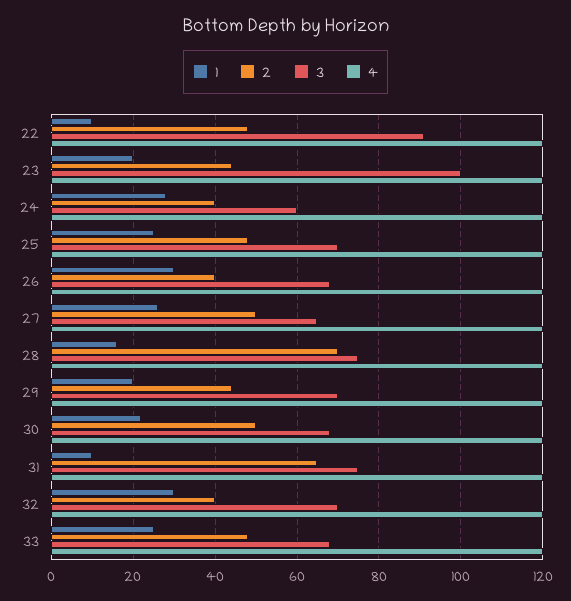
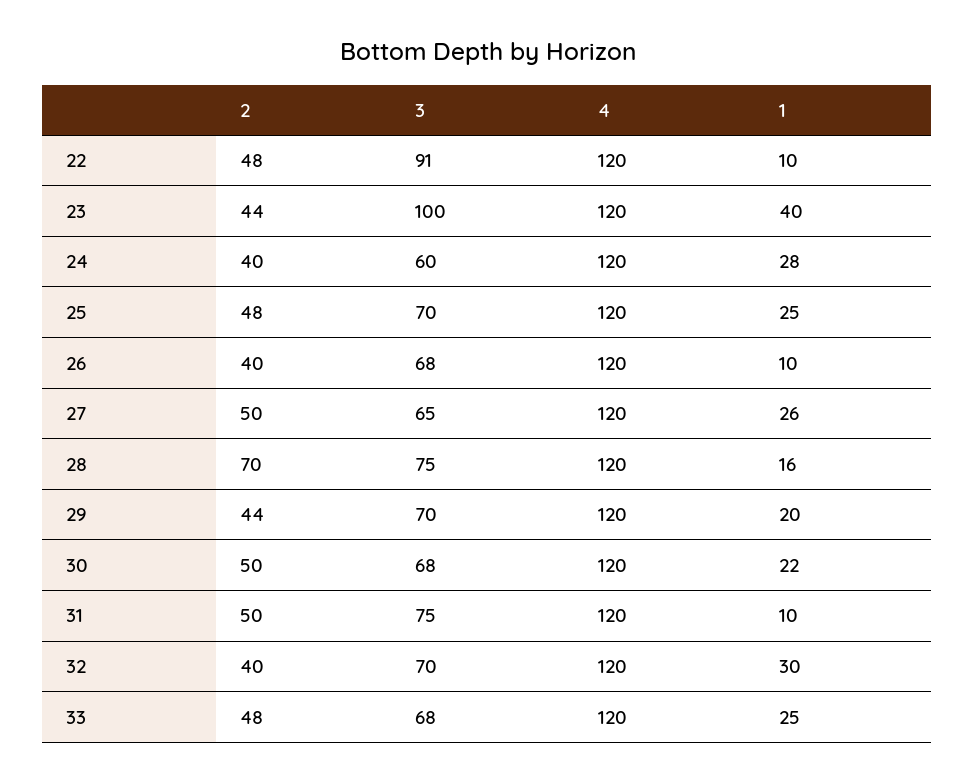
  {
    "1": {
      "22": 10,
-     "23": 20,
+     "23": 40,
      "24": 28,
      "25": 25,
-     "26": 30,
+     "26": 10,
      "27": 26,
      "28": 16,
      "29": 20,
      "30": 22,
      "31": 10,
      "32": 30,
      "33": 25
    },
    "2": {
      "22": 48,
      "23": 44,
      "24": 40,
      "25": 48,
      "26": 40,
      "27": 50,
      "28": 70,
      "29": 44,
      "30": 50,
-     "31": 65,
+     "31": 50,
      "32": 40,
      "33": 48
    },
    "3": {
      "22": 91,
      "23": 100,
      "24": 60,
      "25": 70,
      "26": 68,
      "27": 65,
      "28": 75,
      "29": 70,
      "30": 68,
      "31": 75,
      "32": 70,
      "33": 68
    },
    "4": {
      "22": 120,
      "23": 120,
      "24": 120,
      "25": 120,
      "26": 120,
      "27": 120,
      "28": 120,
      "29": 120,
      "30": 120,
      "31": 120,
      "32": 120,
      "33": 120
    }
  }

